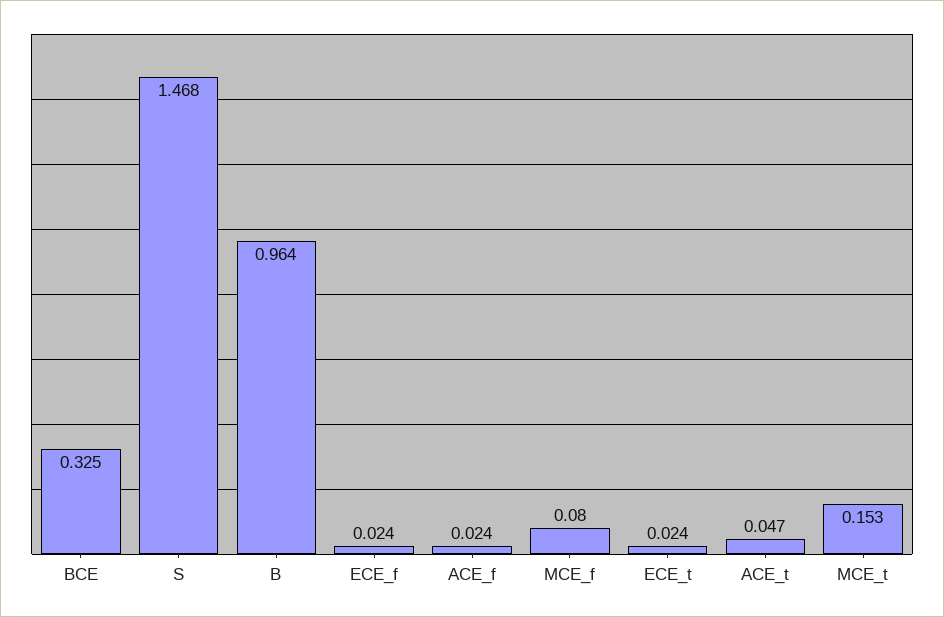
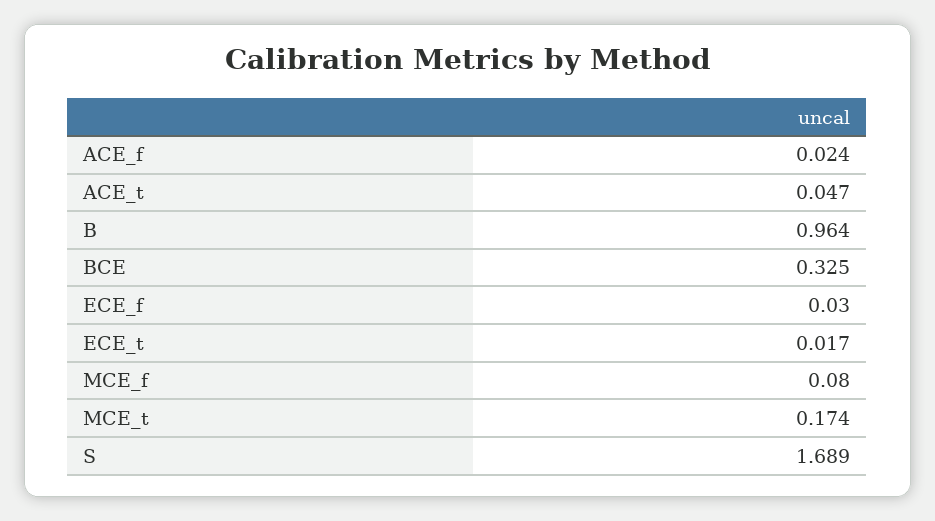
  {
    "BCE": 0.325,
-   "S": 1.468,
+   "S": 1.689,
    "B": 0.964,
-   "ECE_f": 0.024,
+   "ECE_f": 0.03,
    "ACE_f": 0.024,
    "MCE_f": 0.08,
-   "ECE_t": 0.024,
+   "ECE_t": 0.017,
    "ACE_t": 0.047,
-   "MCE_t": 0.153
+   "MCE_t": 0.174
  }

